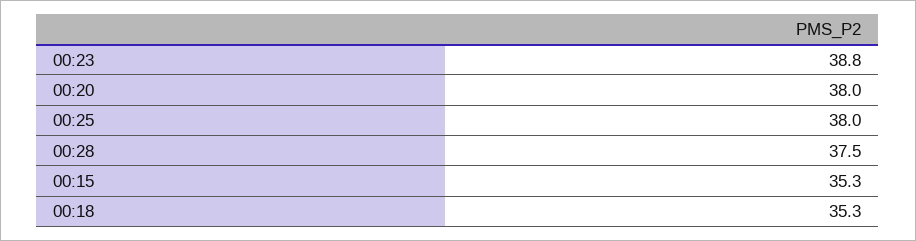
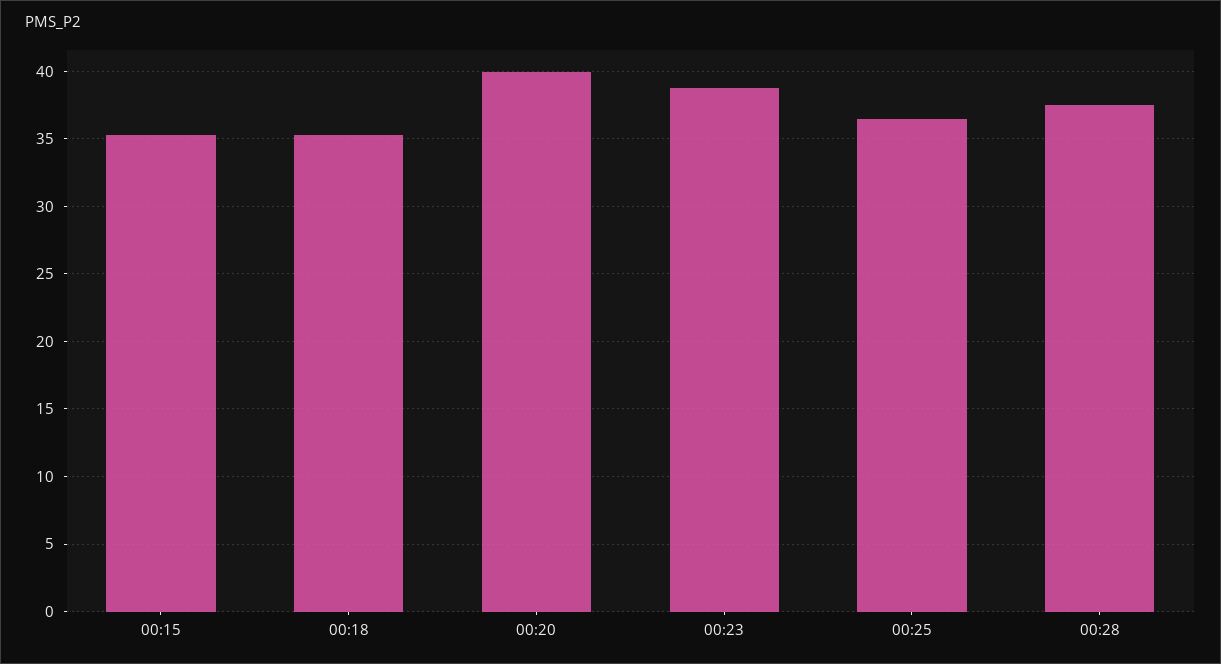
  {
    "00:23": 38.8,
-   "00:20": 38,
+   "00:20": 40,
-   "00:25": 38,
+   "00:25": 36.5,
    "00:28": 37.5,
    "00:15": 35.3,
    "00:18": 35.3
  }

